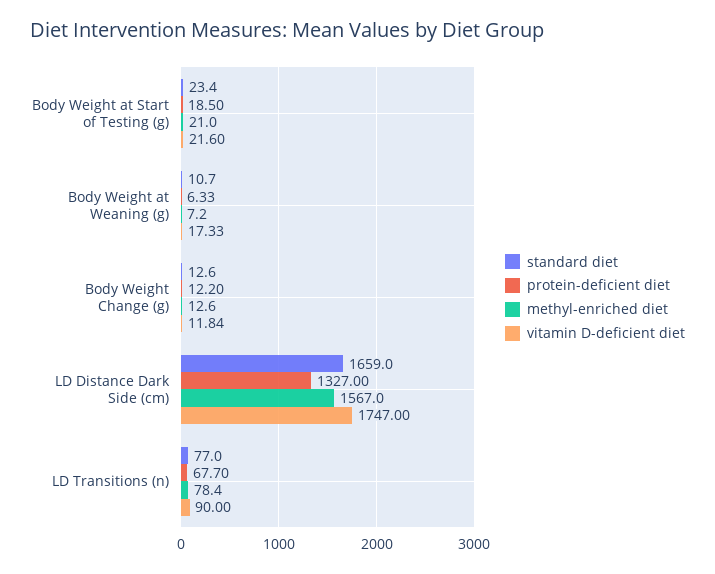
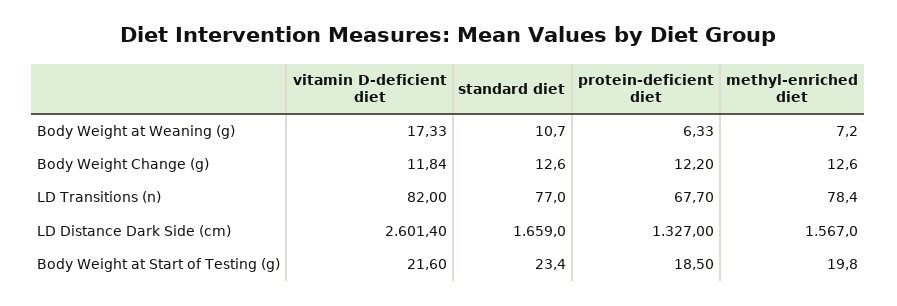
  {
    "standard diet": {
      "Body Weight at Start of Testing (g)": 23.4,
      "Body Weight at Weaning (g)": 10.7,
      "Body Weight Change (g)": 12.6,
      "LD Distance Dark Side (cm)": 1659,
      "LD Transitions (n)": 77
    },
    "protein-deficient diet": {
      "Body Weight at Start of Testing (g)": 18.5,
      "Body Weight at Weaning (g)": 6.33,
      "Body Weight Change (g)": 12.2,
      "LD Distance Dark Side (cm)": 1327,
      "LD Transitions (n)": 67.7
    },
    "methyl-enriched diet": {
-     "Body Weight at Start of Testing (g)": 21,
+     "Body Weight at Start of Testing (g)": 19.8,
      "Body Weight at Weaning (g)": 7.2,
      "Body Weight Change (g)": 12.6,
      "LD Distance Dark Side (cm)": 1567,
      "LD Transitions (n)": 78.4
    },
    "vitamin D-deficient diet": {
      "Body Weight at Start of Testing (g)": 21.6,
      "Body Weight at Weaning (g)": 17.33,
      "Body Weight Change (g)": 11.84,
-     "LD Distance Dark Side (cm)": 1747,
+     "LD Distance Dark Side (cm)": 2601.4,
-     "LD Transitions (n)": 90
+     "LD Transitions (n)": 82
    }
  }

